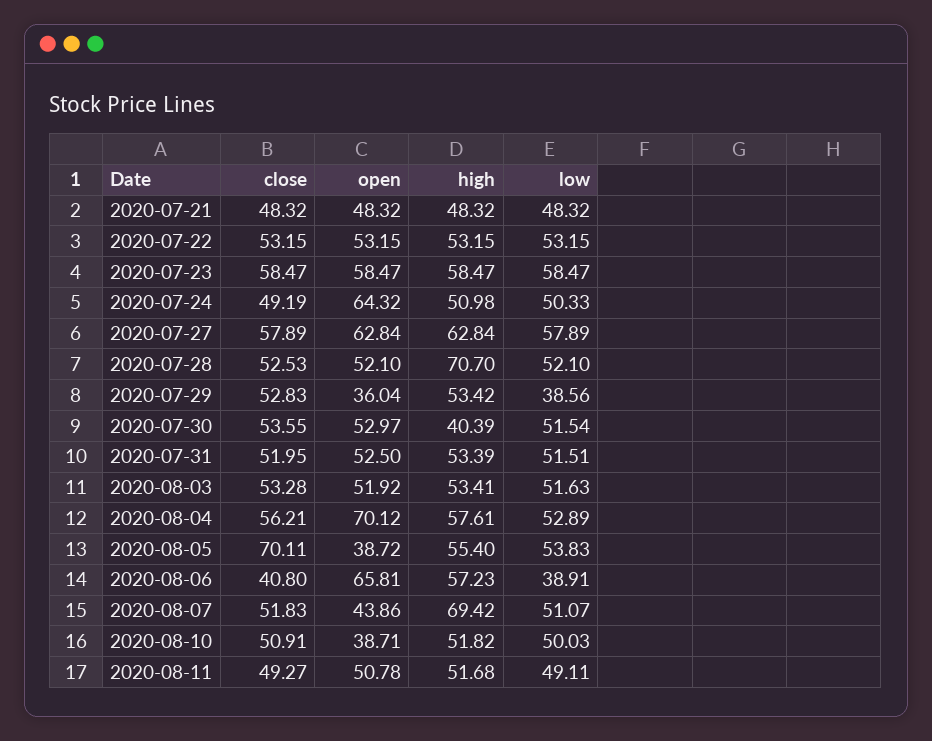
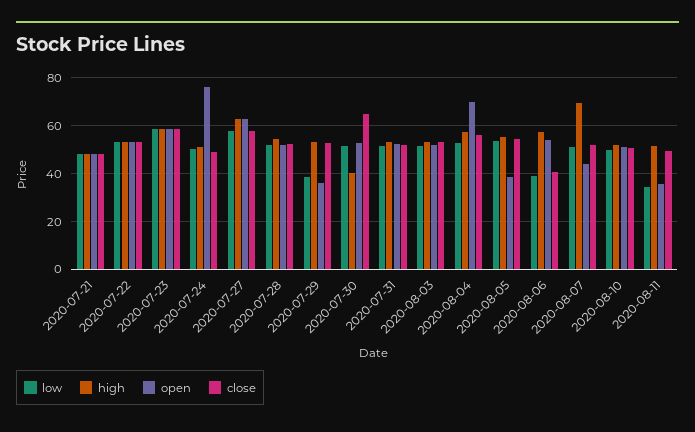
  {
    "close": {
      "2020-07-21": 48.32,
      "2020-07-22": 53.15,
      "2020-07-23": 58.47,
      "2020-07-24": 49.19,
      "2020-07-27": 57.89,
      "2020-07-28": 52.53,
      "2020-07-29": 52.83,
-     "2020-07-30": 53.55,
+     "2020-07-30": 65,
      "2020-07-31": 51.95,
      "2020-08-03": 53.28,
      "2020-08-04": 56.21,
-     "2020-08-05": 70.11,
+     "2020-08-05": 55,
      "2020-08-06": 40.8,
      "2020-08-07": 51.83,
      "2020-08-10": 50.91,
      "2020-08-11": 49.27
    },
    "open": {
      "2020-07-21": 48.32,
      "2020-07-22": 53.15,
      "2020-07-23": 58.47,
-     "2020-07-24": 64.32,
+     "2020-07-24": 75,
      "2020-07-27": 62.84,
      "2020-07-28": 52.1,
      "2020-07-29": 36.04,
      "2020-07-30": 52.97,
      "2020-07-31": 52.5,
      "2020-08-03": 51.92,
      "2020-08-04": 70.12,
      "2020-08-05": 38.72,
-     "2020-08-06": 65.81,
+     "2020-08-06": 55,
      "2020-08-07": 43.86,
-     "2020-08-10": 38.71,
+     "2020-08-10": 50,
-     "2020-08-11": 50.78
+     "2020-08-11": 35
    },
    "high": {
      "2020-07-21": 48.32,
      "2020-07-22": 53.15,
      "2020-07-23": 58.47,
      "2020-07-24": 50.98,
      "2020-07-27": 62.84,
-     "2020-07-28": 70.7,
+     "2020-07-28": 55,
      "2020-07-29": 53.42,
      "2020-07-30": 40.39,
      "2020-07-31": 53.39,
      "2020-08-03": 53.41,
      "2020-08-04": 57.61,
      "2020-08-05": 55.4,
      "2020-08-06": 57.23,
      "2020-08-07": 69.42,
      "2020-08-10": 51.82,
      "2020-08-11": 51.68
    },
    "low": {
      "2020-07-21": 48.32,
      "2020-07-22": 53.15,
      "2020-07-23": 58.47,
      "2020-07-24": 50.33,
      "2020-07-27": 57.89,
      "2020-07-28": 52.1,
      "2020-07-29": 38.56,
      "2020-07-30": 51.54,
      "2020-07-31": 51.51,
      "2020-08-03": 51.63,
      "2020-08-04": 52.89,
      "2020-08-05": 53.83,
      "2020-08-06": 38.91,
      "2020-08-07": 51.07,
      "2020-08-10": 50.03,
-     "2020-08-11": 49.11
+     "2020-08-11": 35
    }
  }

